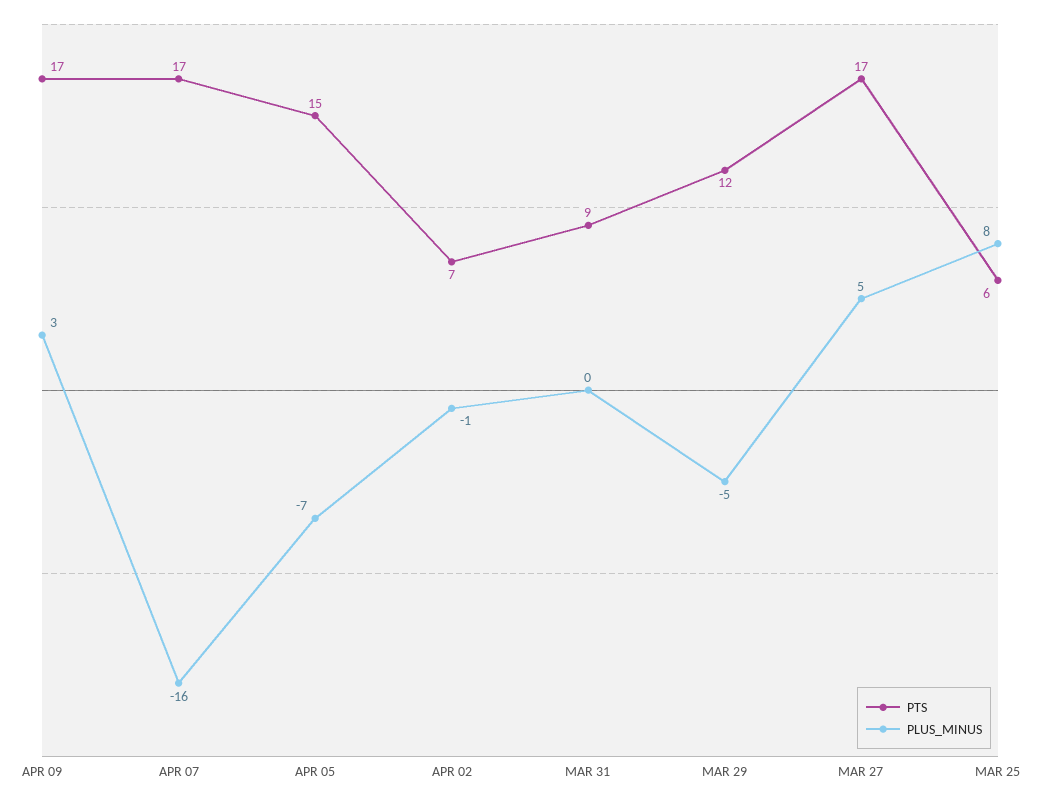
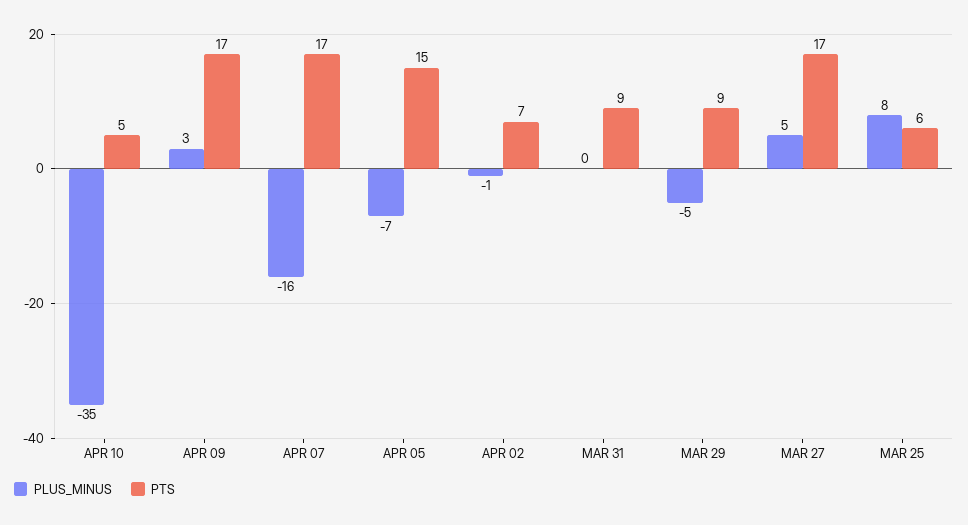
  {
    "PTS": {
      "APR 09": 17,
      "APR 07": 17,
      "APR 05": 15,
      "APR 02": 7,
      "MAR 31": 9,
-     "MAR 29": 12,
+     "MAR 29": 9,
      "MAR 27": 17,
-     "MAR 25": 6
+     "MAR 25": 6,
+     "APR 10": 5
    },
    "PLUS_MINUS": {
      "APR 09": 3,
      "APR 07": -16,
      "APR 05": -7,
      "APR 02": -1,
      "MAR 31": 0,
      "MAR 29": -5,
      "MAR 27": 5,
-     "MAR 25": 8
+     "MAR 25": 8,
+     "APR 10": -35
    }
  }

